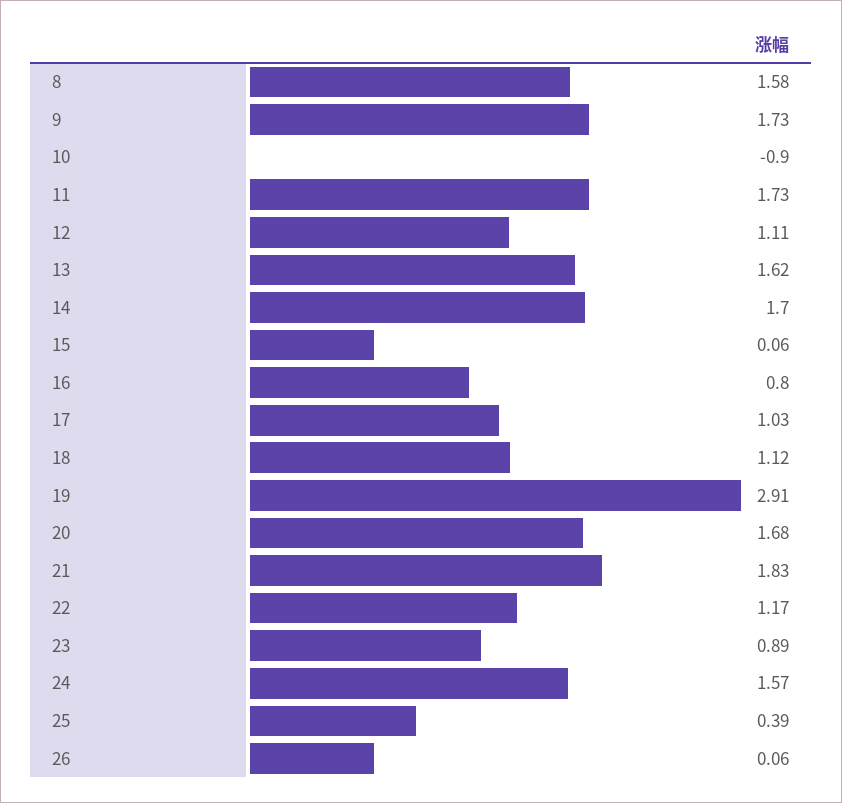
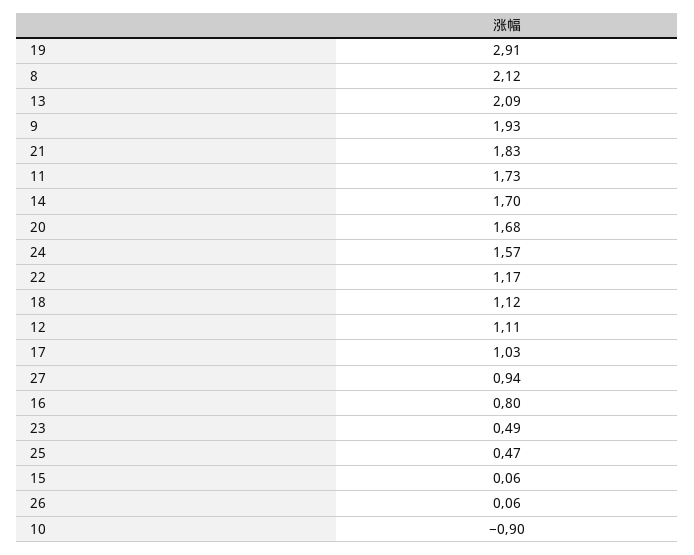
  {
-   "8": 1.58,
+   "8": 2.12,
-   "9": 1.73,
+   "9": 1.93,
    "10": -0.9,
    "11": 1.73,
    "12": 1.11,
-   "13": 1.62,
+   "13": 2.09,
    "14": 1.7,
    "15": 0.06,
    "16": 0.8,
    "17": 1.03,
    "18": 1.12,
    "19": 2.91,
    "20": 1.68,
    "21": 1.83,
    "22": 1.17,
-   "23": 0.89,
+   "23": 0.49,
    "24": 1.57,
-   "25": 0.39,
+   "25": 0.47,
-   "26": 0.06
+   "26": 0.06,
+   "27": 0.94
  }

